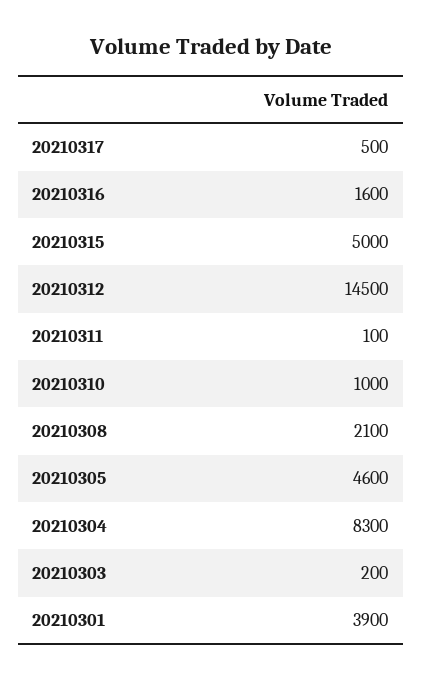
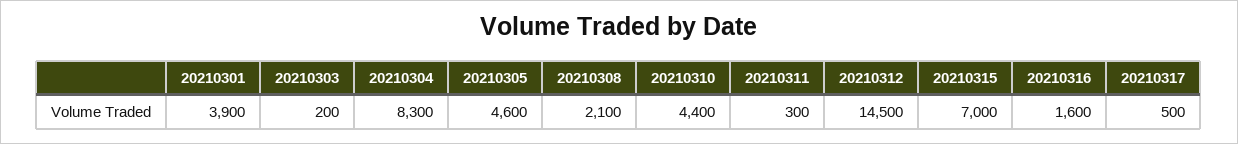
  {
    "20210317": 500,
    "20210316": 1600,
-   "20210315": 5000,
+   "20210315": 7000,
    "20210312": 14500,
-   "20210311": 100,
+   "20210311": 300,
-   "20210310": 1000,
+   "20210310": 4400,
    "20210308": 2100,
    "20210305": 4600,
    "20210304": 8300,
    "20210303": 200,
    "20210301": 3900
  }

